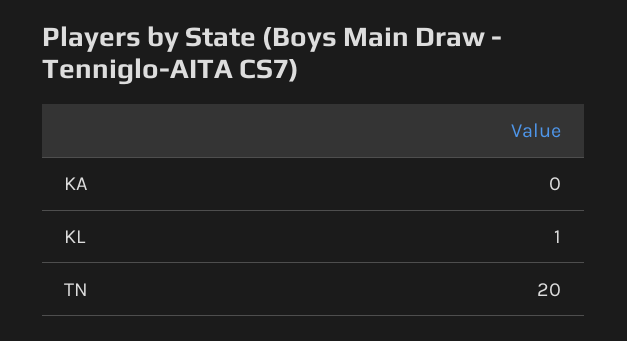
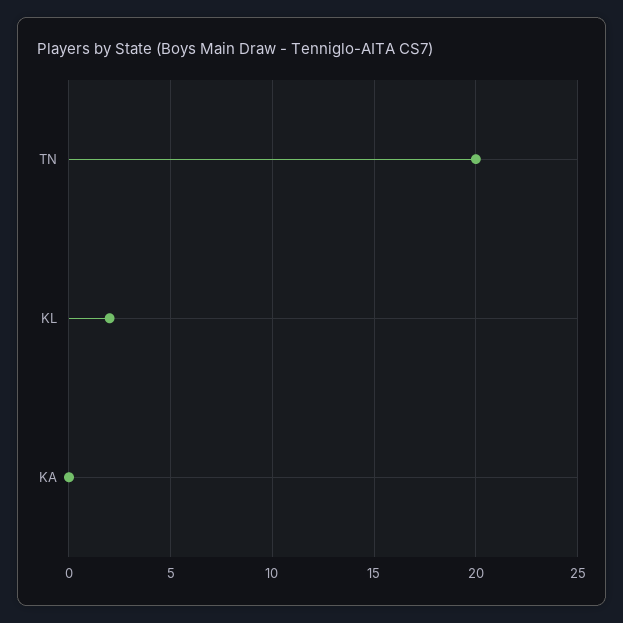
  {
    "KA": 0,
-   "KL": 1,
+   "KL": 2,
    "TN": 20
  }

